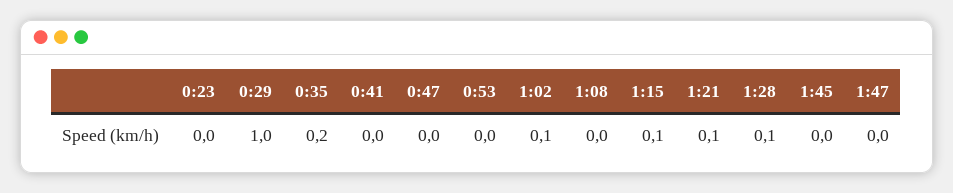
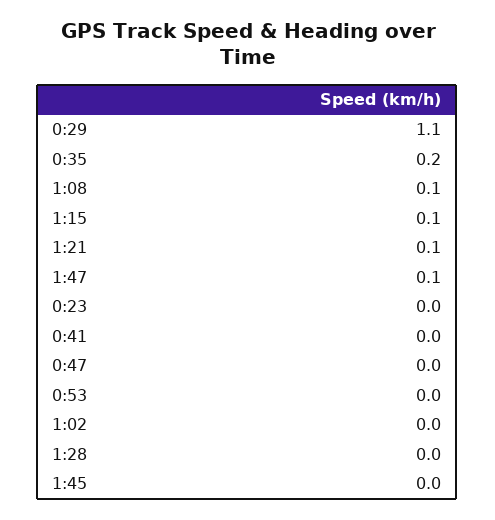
  {
    "0:23": 0,
-   "0:29": 1,
+   "0:29": 1.1,
    "0:35": 0.2,
    "0:41": 0,
    "0:47": 0,
    "0:53": 0,
-   "1:02": 0.1,
+   "1:02": 0,
-   "1:08": 0,
+   "1:08": 0.1,
    "1:15": 0.1,
    "1:21": 0.1,
-   "1:28": 0.1,
+   "1:28": 0,
    "1:45": 0,
-   "1:47": 0
+   "1:47": 0.1
  }

